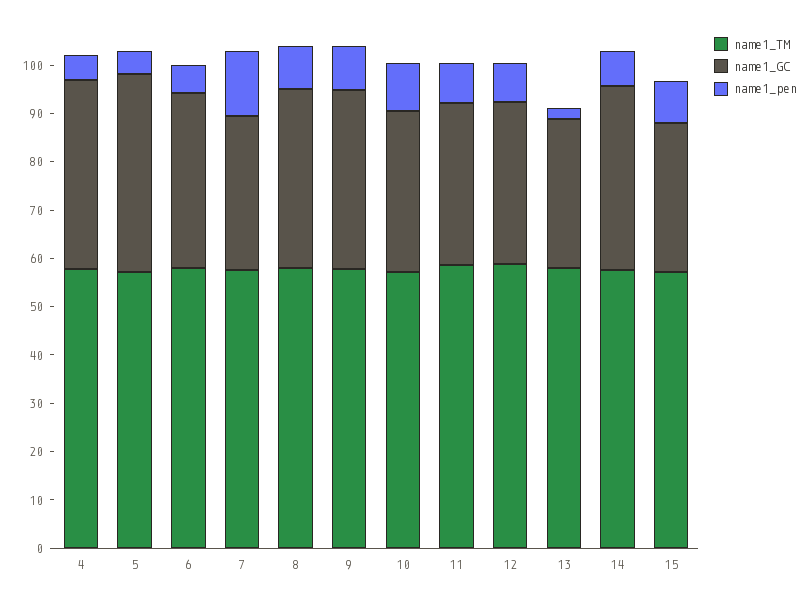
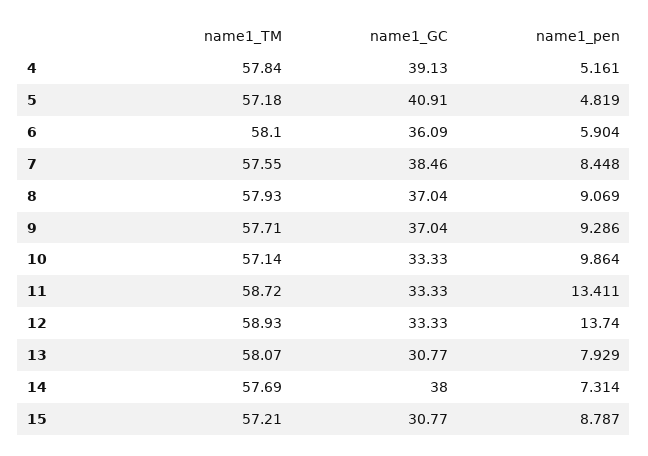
  {
    "name1_TM": {
      "4": 57.84,
      "5": 57.18,
      "6": 58.1,
      "7": 57.55,
      "8": 57.93,
      "9": 57.71,
      "10": 57.14,
      "11": 58.72,
      "12": 58.93,
      "13": 58.07,
      "14": 57.69,
      "15": 57.21
    },
    "name1_GC": {
      "4": 39.13,
      "5": 40.91,
      "6": 36.09,
-     "7": 32,
+     "7": 38.46,
      "8": 37.04,
      "9": 37.04,
      "10": 33.33,
      "11": 33.33,
      "12": 33.33,
      "13": 30.77,
      "14": 38,
      "15": 30.77
    },
    "name1_pen": {
      "4": 5.161,
      "5": 4.819,
      "6": 5.904,
-     "7": 14,
+     "7": 8.448,
      "8": 9.069,
      "9": 9.286,
      "10": 9.864,
-     "11": 8,
+     "11": 13.411,
-     "12": 8,
+     "12": 13.74,
-     "13": 2,
+     "13": 7.929,
      "14": 7.314,
      "15": 8.787
    }
  }

